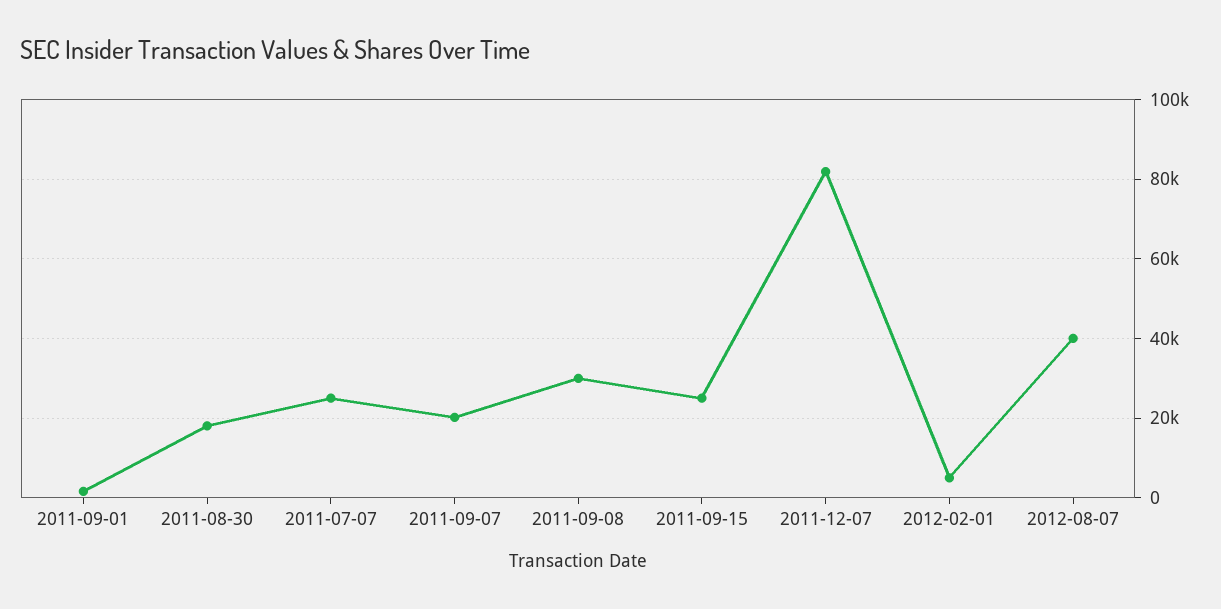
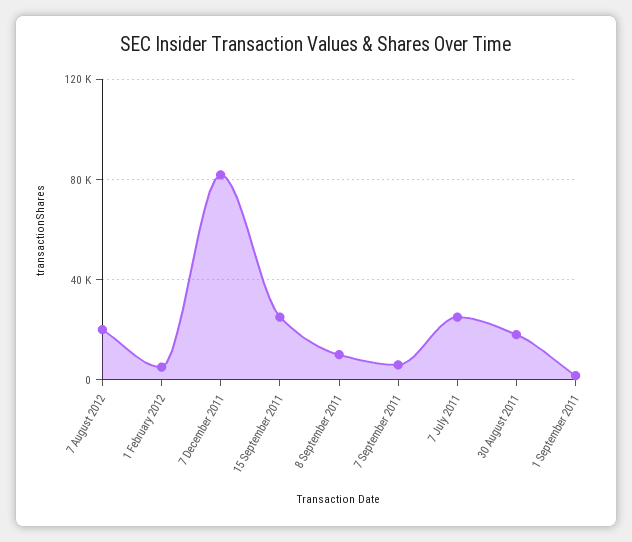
  {
    "2011-09-01": 2000,
    "2011-08-30": 18000,
    "2011-07-07": 26000,
-   "2011-09-07": 20000,
+   "2011-09-07": 5000,
-   "2011-09-08": 30000,
+   "2011-09-08": 10000,
    "2011-09-15": 26000,
    "2011-12-07": 82000,
    "2012-02-01": 6000,
-   "2012-08-07": 40000
+   "2012-08-07": 20000
  }

